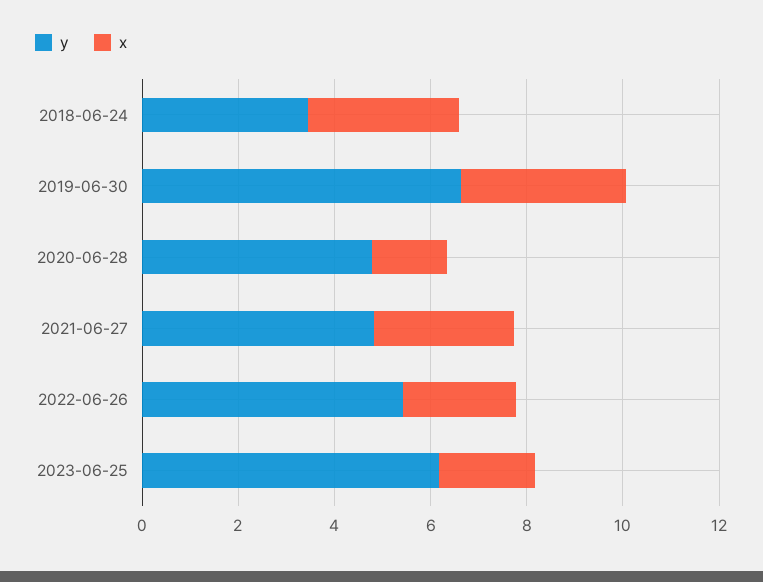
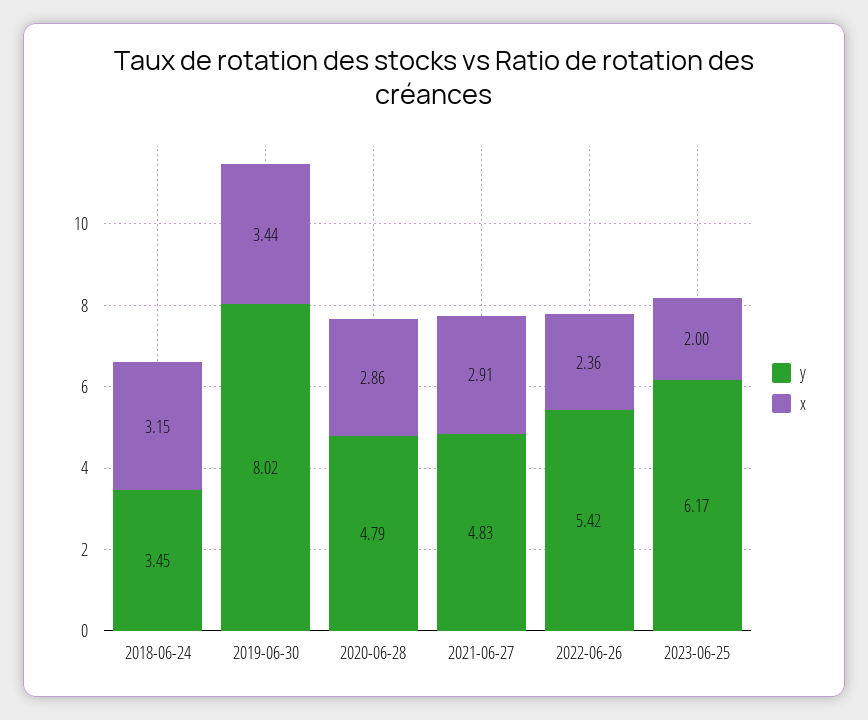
  {
    "y": {
      "2018-06-24": 3.45,
-     "2019-06-30": 6.5,
+     "2019-06-30": 8.02,
      "2020-06-28": 4.79,
      "2021-06-27": 4.83,
      "2022-06-26": 5.42,
      "2023-06-25": 6.17
    },
    "x": {
      "2018-06-24": 3.15,
      "2019-06-30": 3.44,
-     "2020-06-28": 1.5,
+     "2020-06-28": 2.86,
      "2021-06-27": 2.91,
      "2022-06-26": 2.36,
      "2023-06-25": 2
    }
  }

